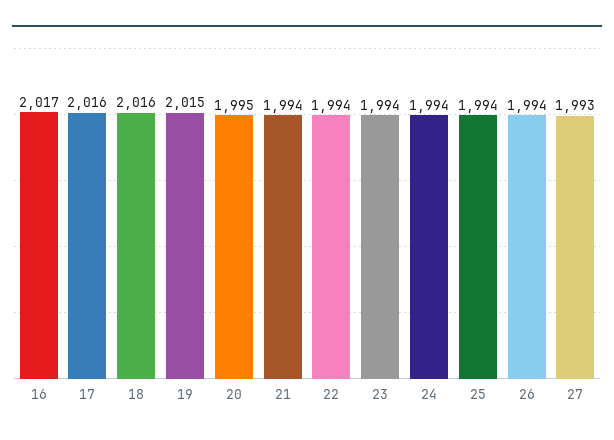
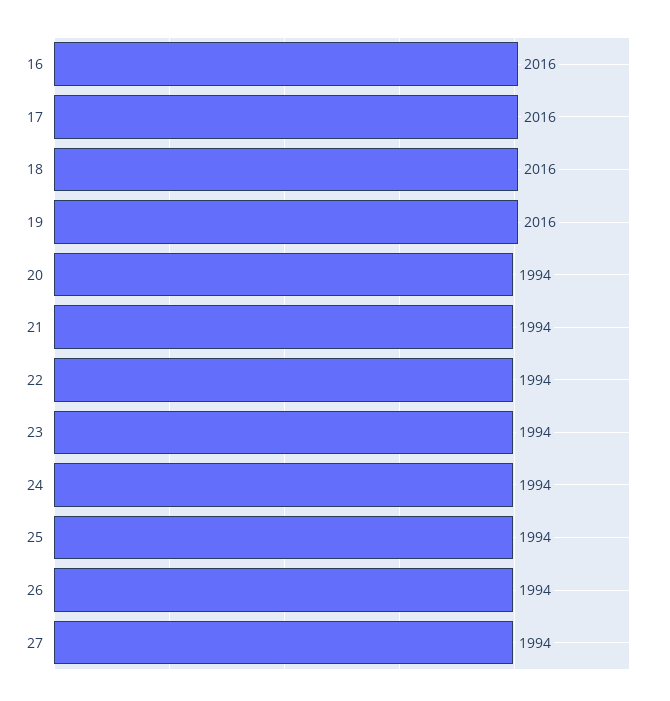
  {
-   "16": 2017,
+   "16": 2016,
    "17": 2016,
    "18": 2016,
-   "19": 2015,
+   "19": 2016,
-   "20": 1995,
+   "20": 1994,
    "21": 1994,
    "22": 1994,
    "23": 1994,
    "24": 1994,
    "25": 1994,
    "26": 1994,
-   "27": 1993
+   "27": 1994
  }

